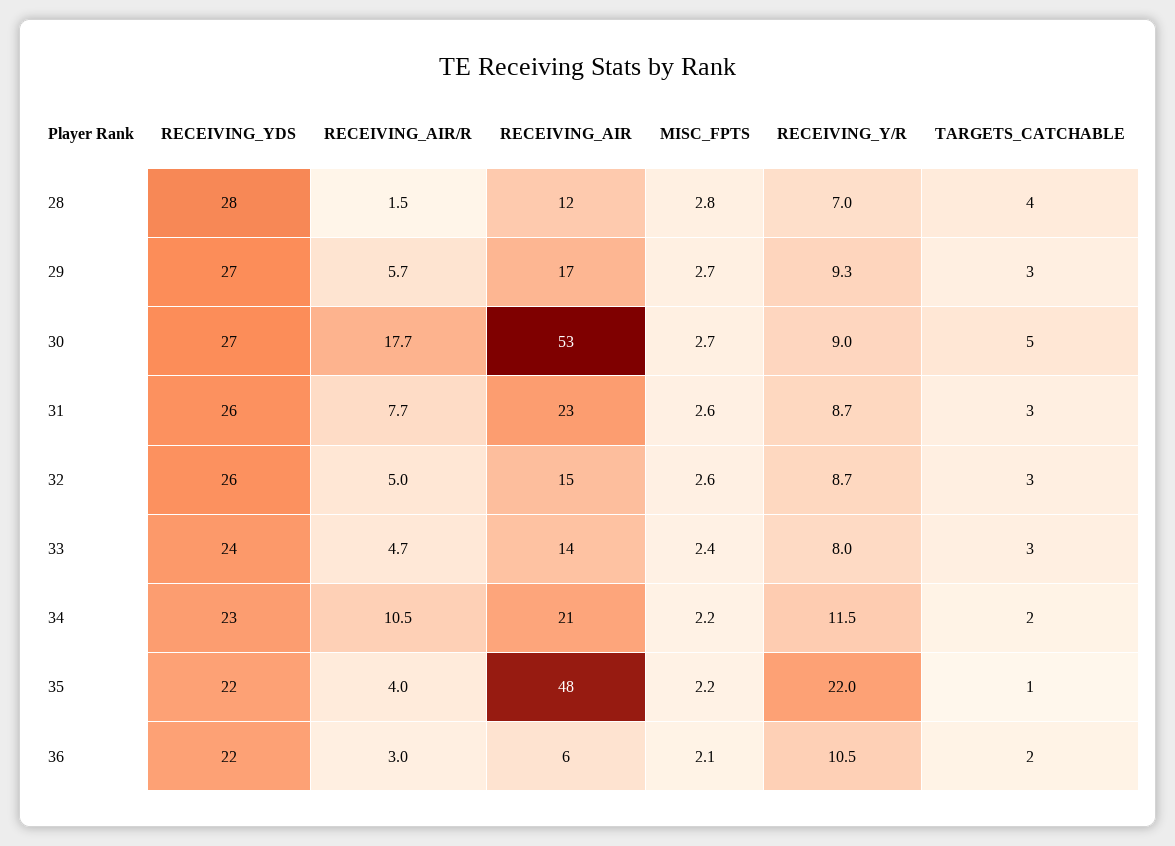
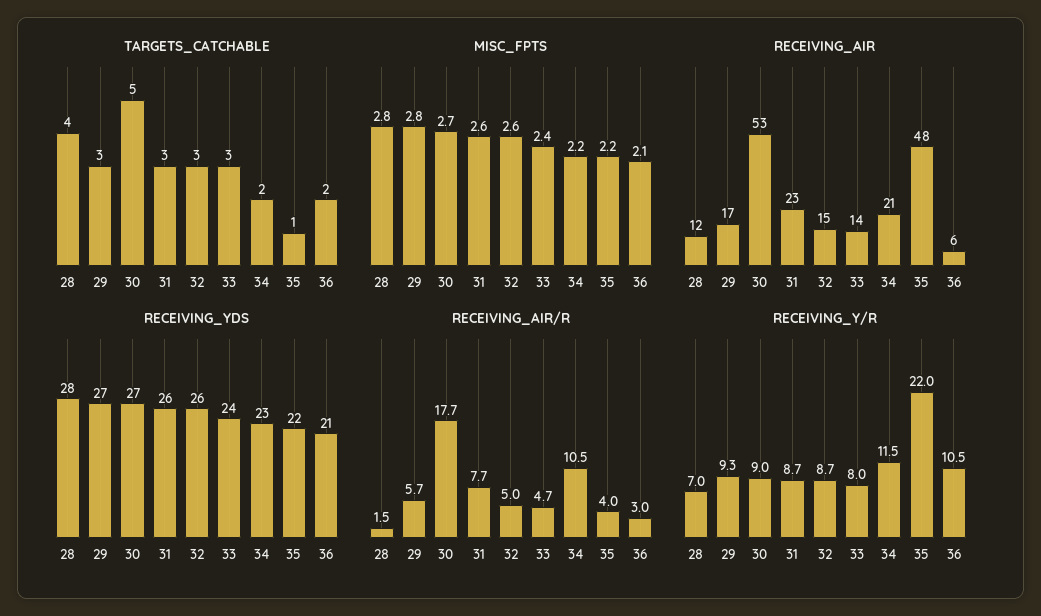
  {
    "RECEIVING_YDS": {
      "28": 28,
      "29": 27,
      "30": 27,
      "31": 26,
      "32": 26,
      "33": 24,
      "34": 23,
      "35": 22,
-     "36": 22
+     "36": 21
    },
    "RECEIVING_AIR/R": {
      "28": 1.5,
      "29": 5.7,
      "30": 17.7,
      "31": 7.7,
      "32": 5,
      "33": 4.7,
      "34": 10.5,
      "35": 4,
      "36": 3
    },
    "RECEIVING_AIR": {
      "28": 12,
      "29": 17,
      "30": 53,
      "31": 23,
      "32": 15,
      "33": 14,
      "34": 21,
      "35": 48,
      "36": 6
    },
    "MISC_FPTS": {
      "28": 2.8,
-     "29": 2.7,
+     "29": 2.8,
      "30": 2.7,
      "31": 2.6,
      "32": 2.6,
      "33": 2.4,
      "34": 2.2,
      "35": 2.2,
      "36": 2.1
    },
    "RECEIVING_Y/R": {
      "28": 7,
      "29": 9.3,
      "30": 9,
      "31": 8.7,
      "32": 8.7,
      "33": 8,
      "34": 11.5,
      "35": 22,
      "36": 10.5
    },
    "TARGETS_CATCHABLE": {
      "28": 4,
      "29": 3,
      "30": 5,
      "31": 3,
      "32": 3,
      "33": 3,
      "34": 2,
      "35": 1,
      "36": 2
    }
  }

